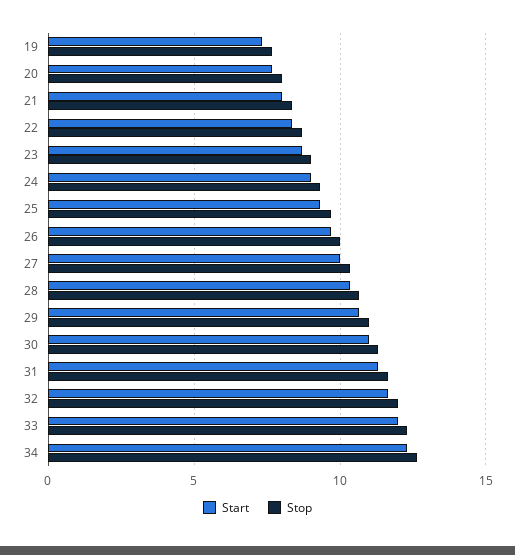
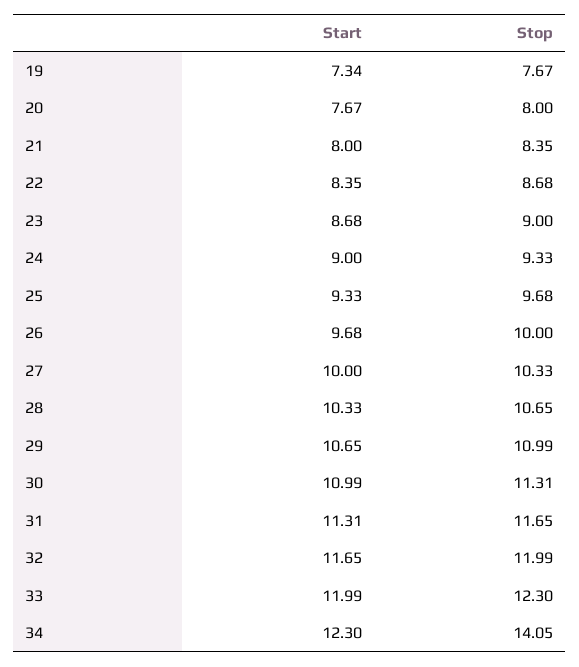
  {
    "Start": {
      "19": 7.34,
      "20": 7.67,
      "21": 8,
      "22": 8.35,
      "23": 8.68,
      "24": 9,
      "25": 9.33,
      "26": 9.68,
      "27": 10,
      "28": 10.33,
      "29": 10.65,
      "30": 10.99,
      "31": 11.31,
      "32": 11.65,
      "33": 11.99,
      "34": 12.3
    },
    "Stop": {
      "19": 7.67,
      "20": 8,
      "21": 8.35,
      "22": 8.68,
      "23": 9,
      "24": 9.33,
      "25": 9.68,
      "26": 10,
      "27": 10.33,
      "28": 10.65,
      "29": 10.99,
      "30": 11.31,
      "31": 11.65,
      "32": 11.99,
      "33": 12.3,
-     "34": 12.5
+     "34": 14.05
    }
  }

